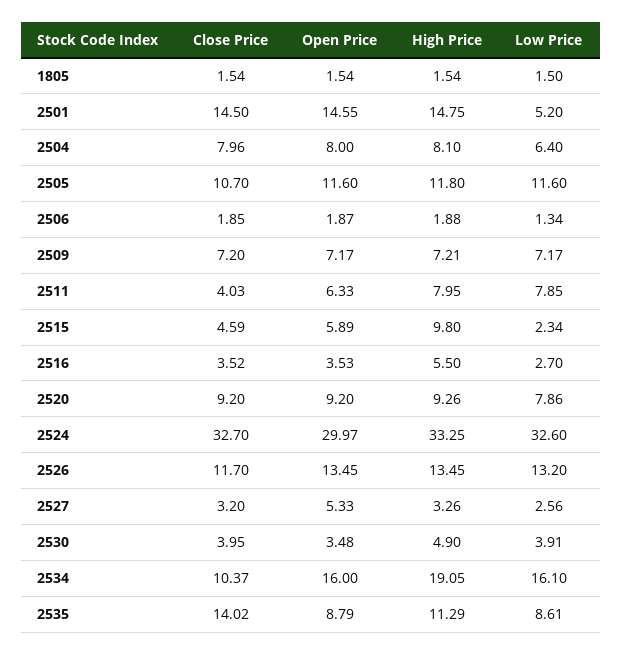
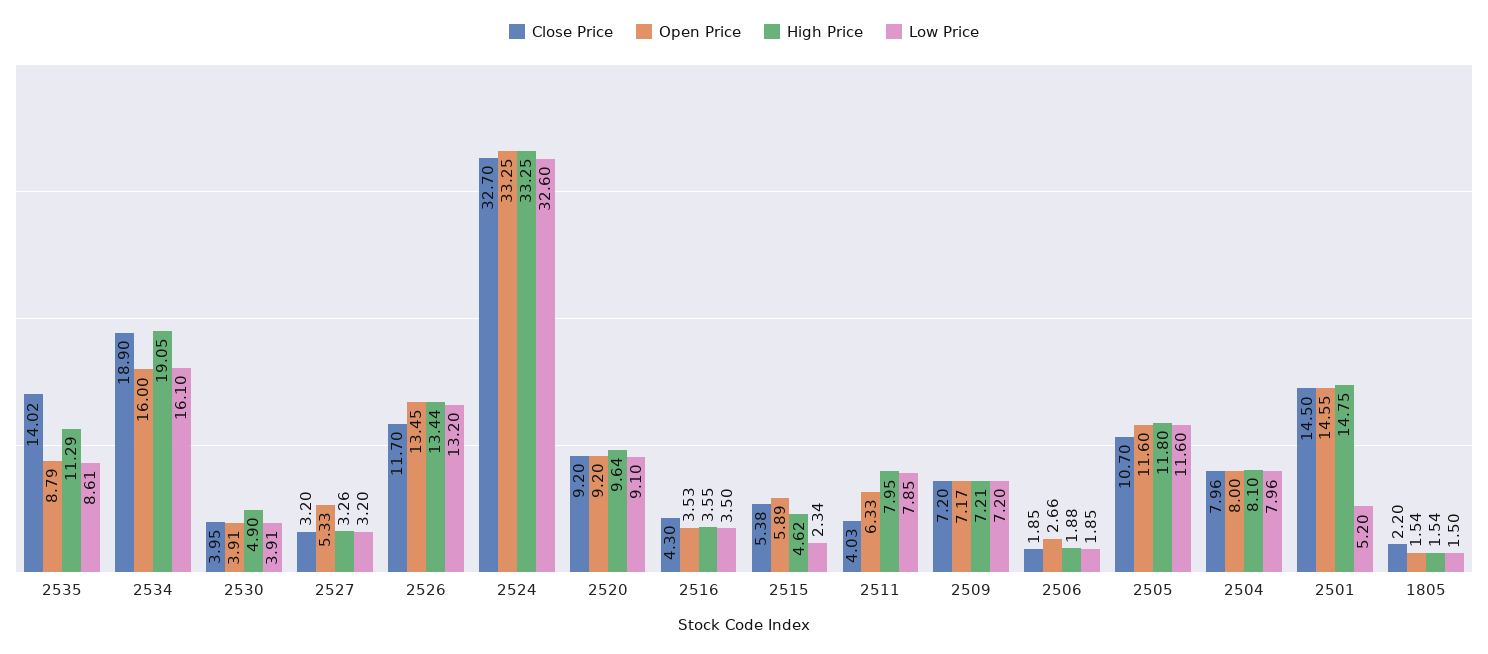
  {
    "Close Price": {
-     "1805": 1.54,
+     "1805": 2.2,
      "2501": 14.5,
      "2504": 7.96,
      "2505": 10.7,
      "2506": 1.85,
      "2509": 7.2,
      "2511": 4.03,
-     "2515": 4.59,
+     "2515": 5.38,
-     "2516": 3.52,
+     "2516": 4.3,
      "2520": 9.2,
      "2524": 32.7,
      "2526": 11.7,
      "2527": 3.2,
      "2530": 3.95,
-     "2534": 10.37,
+     "2534": 18.9,
      "2535": 14.02
    },
    "Open Price": {
      "1805": 1.54,
      "2501": 14.55,
      "2504": 8,
      "2505": 11.6,
-     "2506": 1.87,
+     "2506": 2.66,
      "2509": 7.17,
      "2511": 6.33,
      "2515": 5.89,
      "2516": 3.53,
      "2520": 9.2,
-     "2524": 29.97,
+     "2524": 33.25,
      "2526": 13.45,
      "2527": 5.33,
-     "2530": 3.48,
+     "2530": 3.91,
      "2534": 16,
      "2535": 8.79
    },
    "High Price": {
      "1805": 1.54,
      "2501": 14.75,
      "2504": 8.1,
      "2505": 11.8,
      "2506": 1.88,
      "2509": 7.21,
      "2511": 7.95,
-     "2515": 9.8,
+     "2515": 4.62,
-     "2516": 5.5,
+     "2516": 3.55,
-     "2520": 9.26,
+     "2520": 9.64,
      "2524": 33.25,
-     "2526": 13.45,
+     "2526": 13.44,
      "2527": 3.26,
      "2530": 4.9,
      "2534": 19.05,
      "2535": 11.29
    },
    "Low Price": {
      "1805": 1.5,
      "2501": 5.2,
-     "2504": 6.4,
+     "2504": 7.96,
      "2505": 11.6,
-     "2506": 1.34,
+     "2506": 1.85,
-     "2509": 7.17,
+     "2509": 7.2,
      "2511": 7.85,
      "2515": 2.34,
-     "2516": 2.7,
+     "2516": 3.5,
-     "2520": 7.86,
+     "2520": 9.1,
      "2524": 32.6,
      "2526": 13.2,
-     "2527": 2.56,
+     "2527": 3.2,
      "2530": 3.91,
      "2534": 16.1,
      "2535": 8.61
    }
  }

